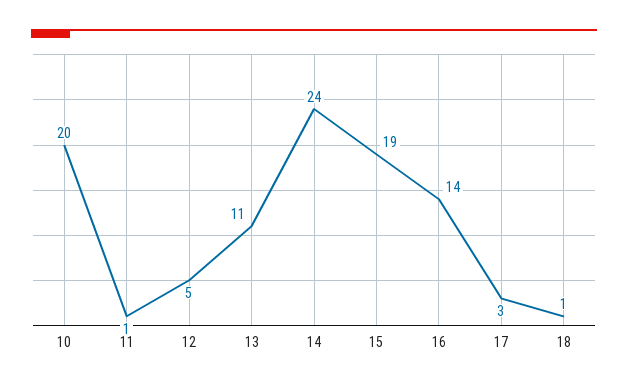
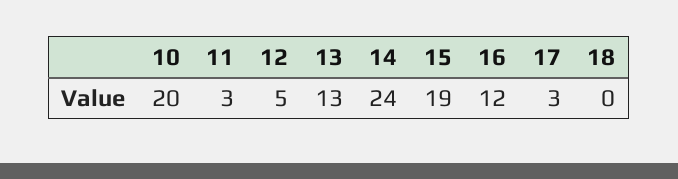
  {
    "10": 20,
-   "11": 1,
+   "11": 3,
    "12": 5,
-   "13": 11,
+   "13": 13,
    "14": 24,
    "15": 19,
-   "16": 14,
+   "16": 12,
    "17": 3,
-   "18": 1
+   "18": 0
  }

